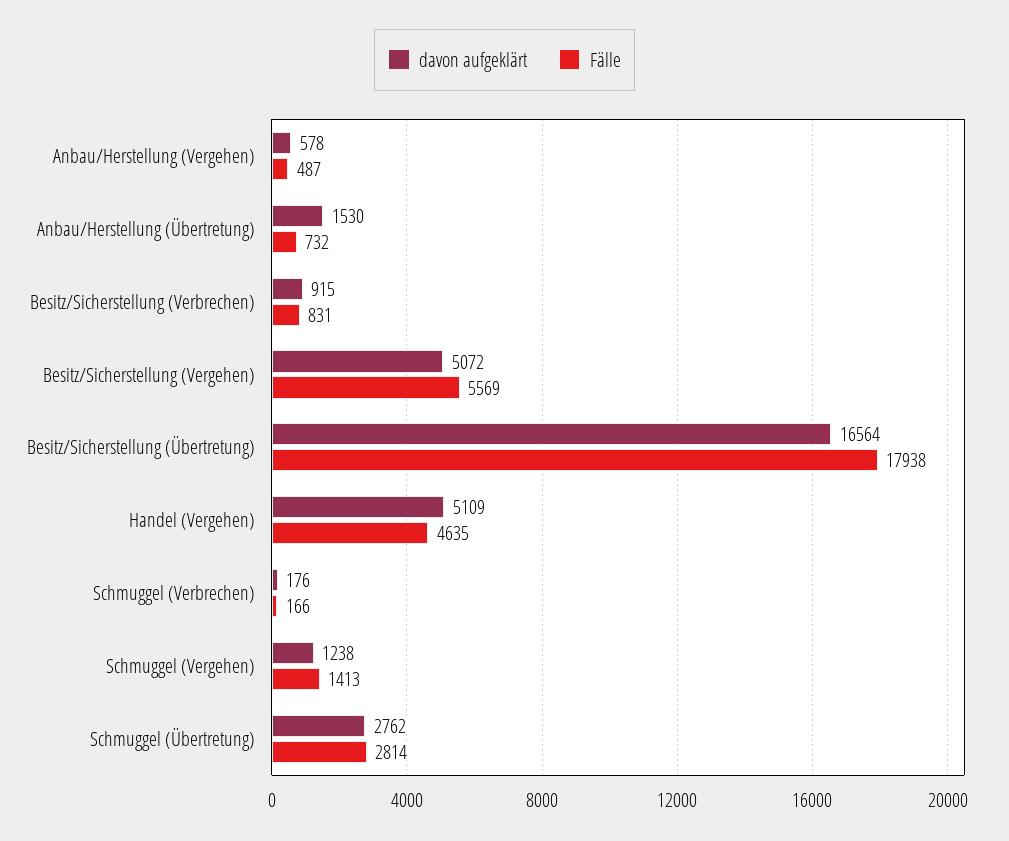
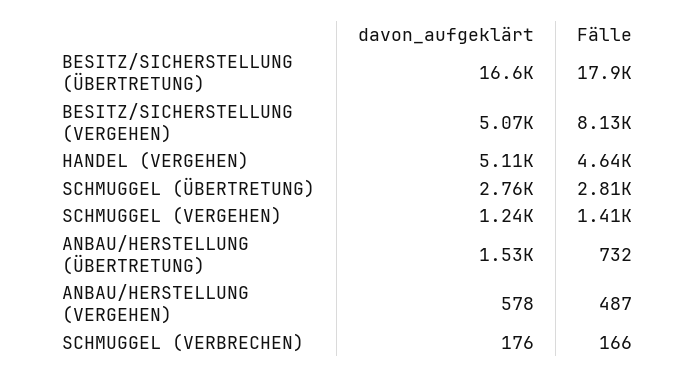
  {
    "davon aufgeklärt": {
      "Anbau/Herstellung (Vergehen)": 578,
      "Anbau/Herstellung (Übertretung)": 1530,
-     "Besitz/Sicherstellung (Verbrechen)": 915,
      "Besitz/Sicherstellung (Vergehen)": 5072,
      "Besitz/Sicherstellung (Übertretung)": 16564,
      "Handel (Vergehen)": 5109,
      "Schmuggel (Verbrechen)": 176,
      "Schmuggel (Vergehen)": 1238,
      "Schmuggel (Übertretung)": 2762
    },
    "Fälle": {
      "Anbau/Herstellung (Vergehen)": 487,
      "Anbau/Herstellung (Übertretung)": 732,
-     "Besitz/Sicherstellung (Verbrechen)": 831,
-     "Besitz/Sicherstellung (Vergehen)": 5569,
+     "Besitz/Sicherstellung (Vergehen)": 8130,
      "Besitz/Sicherstellung (Übertretung)": 17938,
      "Handel (Vergehen)": 4635,
      "Schmuggel (Verbrechen)": 166,
      "Schmuggel (Vergehen)": 1413,
      "Schmuggel (Übertretung)": 2814
    }
  }

